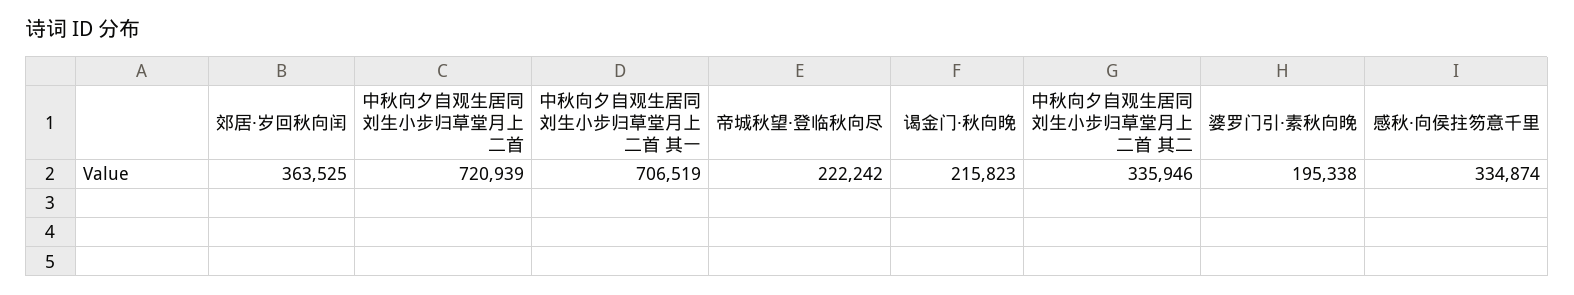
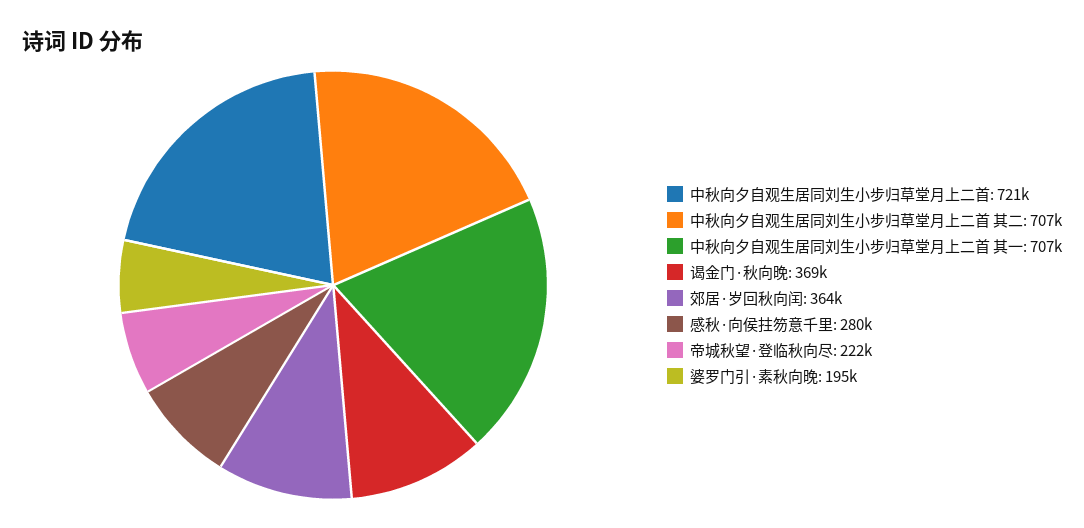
  {
    "郊居·岁回秋向闰": 363525,
    "中秋向夕自观生居同刘生小步归草堂月上二首": 720939,
    "中秋向夕自观生居同刘生小步归草堂月上二首 其一": 706519,
    "帝城秋望·登临秋向尽": 222242,
-   "谒金门·秋向晚": 215823,
+   "谒金门·秋向晚": 369000,
-   "中秋向夕自观生居同刘生小步归草堂月上二首 其二": 335946,
+   "中秋向夕自观生居同刘生小步归草堂月上二首 其二": 707000,
    "婆罗门引·素秋向晚": 195338,
-   "感秋·向侯拄笏意千里": 334874
+   "感秋·向侯拄笏意千里": 280000
  }

